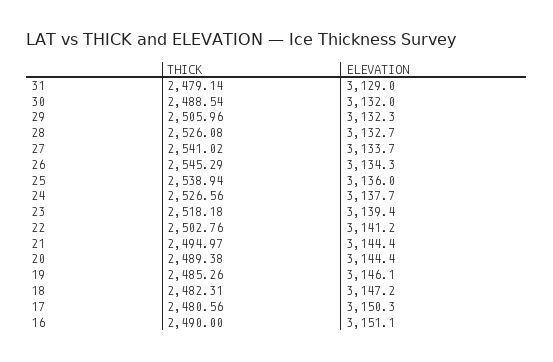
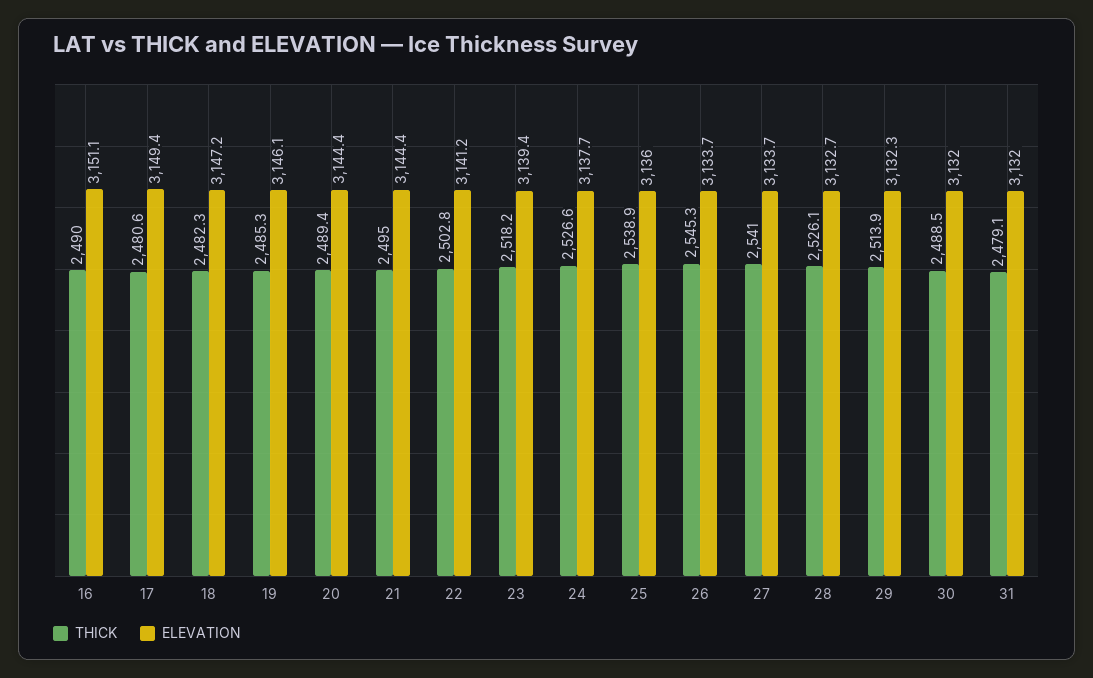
  {
    "THICK": {
      "31": 2479.14,
      "30": 2488.54,
-     "29": 2505.96,
+     "29": 2513.9,
      "28": 2526.08,
      "27": 2541.02,
      "26": 2545.29,
      "25": 2538.94,
      "24": 2526.56,
      "23": 2518.18,
      "22": 2502.76,
      "21": 2494.97,
      "20": 2489.38,
      "19": 2485.26,
      "18": 2482.31,
      "17": 2480.56,
      "16": 2490
    },
    "ELEVATION": {
-     "31": 3129,
+     "31": 3132,
      "30": 3132,
      "29": 3132.3,
      "28": 3132.7,
      "27": 3133.7,
-     "26": 3134.3,
+     "26": 3133.7,
      "25": 3136,
      "24": 3137.7,
      "23": 3139.4,
      "22": 3141.2,
      "21": 3144.4,
      "20": 3144.4,
      "19": 3146.1,
      "18": 3147.2,
-     "17": 3150.3,
+     "17": 3149.4,
      "16": 3151.1
    }
  }

